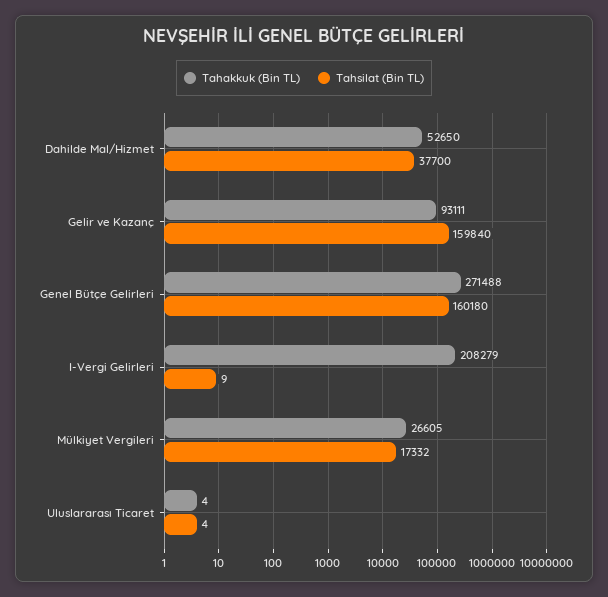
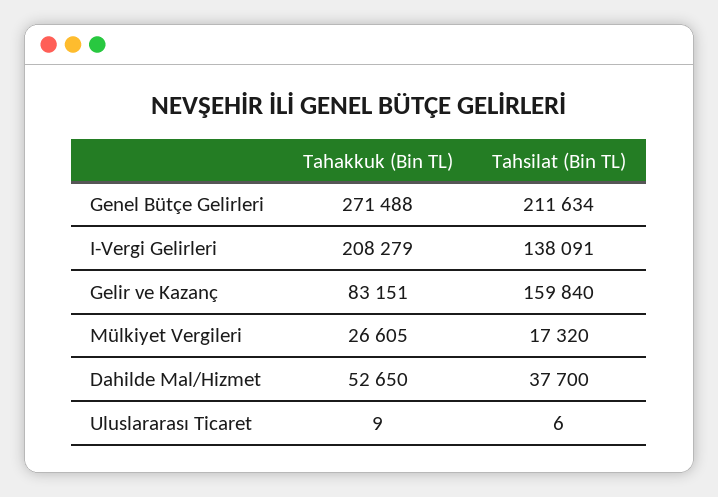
  {
    "Tahakkuk (Bin TL)": {
      "Dahilde Mal/Hizmet": 52650,
-     "Gelir ve Kazanç": 93111,
+     "Gelir ve Kazanç": 83151,
      "Genel Bütçe Gelirleri": 271488,
      "I-Vergi Gelirleri": 208279,
      "Mülkiyet Vergileri": 26605,
-     "Uluslararası Ticaret": 4
+     "Uluslararası Ticaret": 9
    },
    "Tahsilat (Bin TL)": {
      "Dahilde Mal/Hizmet": 37700,
      "Gelir ve Kazanç": 159840,
-     "Genel Bütçe Gelirleri": 160180,
+     "Genel Bütçe Gelirleri": 211634,
-     "I-Vergi Gelirleri": 9,
+     "I-Vergi Gelirleri": 138091,
-     "Mülkiyet Vergileri": 17332,
+     "Mülkiyet Vergileri": 17320,
-     "Uluslararası Ticaret": 4
+     "Uluslararası Ticaret": 6
    }
  }

